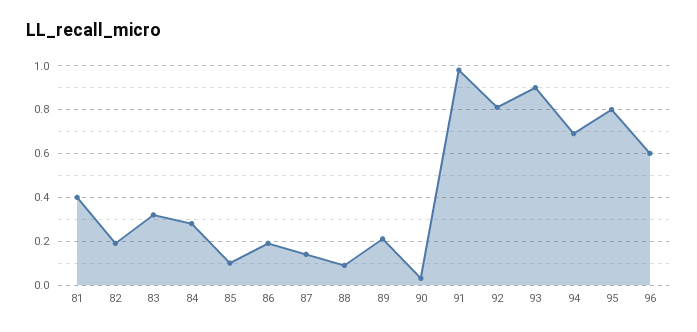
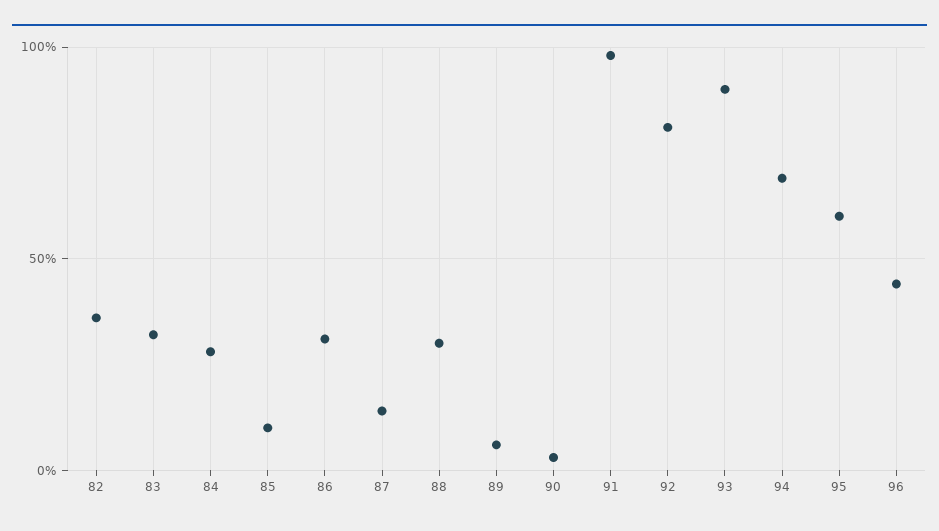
  {
-   "81": 0.4,
-   "82": 0.2,
+   "82": 0.35,
    "83": 0.3,
    "84": 0.3,
    "85": 0.1,
-   "86": 0.2,
+   "86": 0.3,
    "87": 0.15,
-   "88": 0.1,
+   "88": 0.3,
-   "89": 0.2,
+   "89": 0.05,
    "90": 0.05,
    "91": 1,
    "92": 0.8,
    "93": 0.9,
    "94": 0.7,
-   "95": 0.8,
+   "95": 0.6,
-   "96": 0.6
+   "96": 0.45
  }

